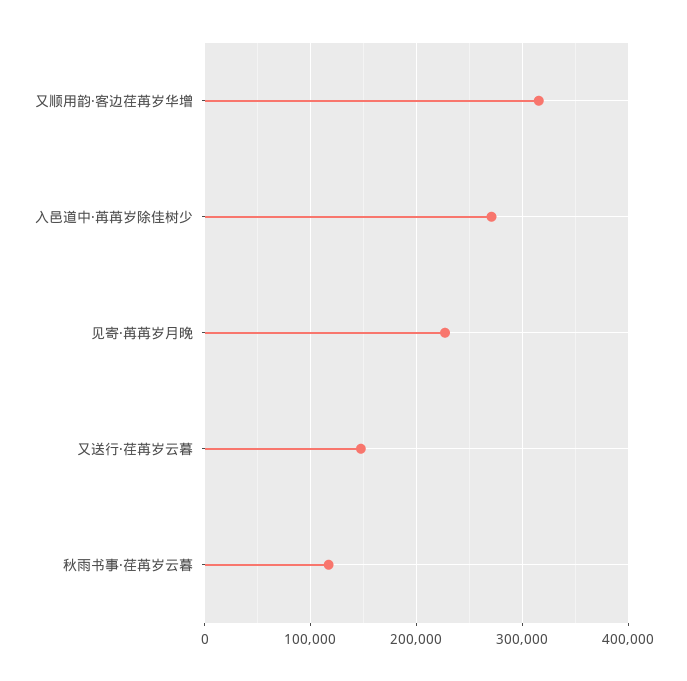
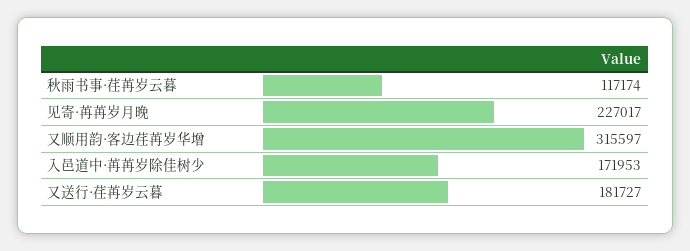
  {
    "又顺用韵·客边荏苒岁华增": 315597,
-   "入邑道中·苒苒岁除佳树少": 270000,
+   "入邑道中·苒苒岁除佳树少": 171953,
    "见寄·苒苒岁月晚": 227017,
-   "又送行·荏苒岁云暮": 150000,
+   "又送行·荏苒岁云暮": 181727,
    "秋雨书事·荏苒岁云暮": 117174
  }

